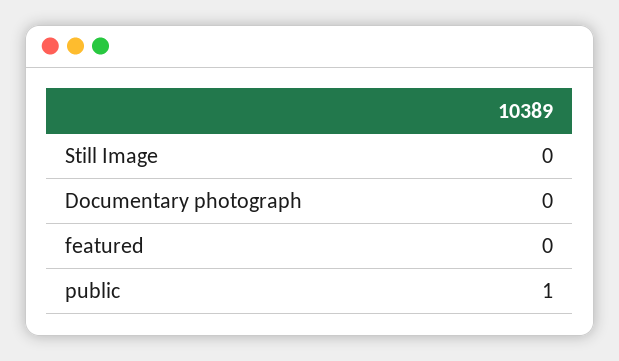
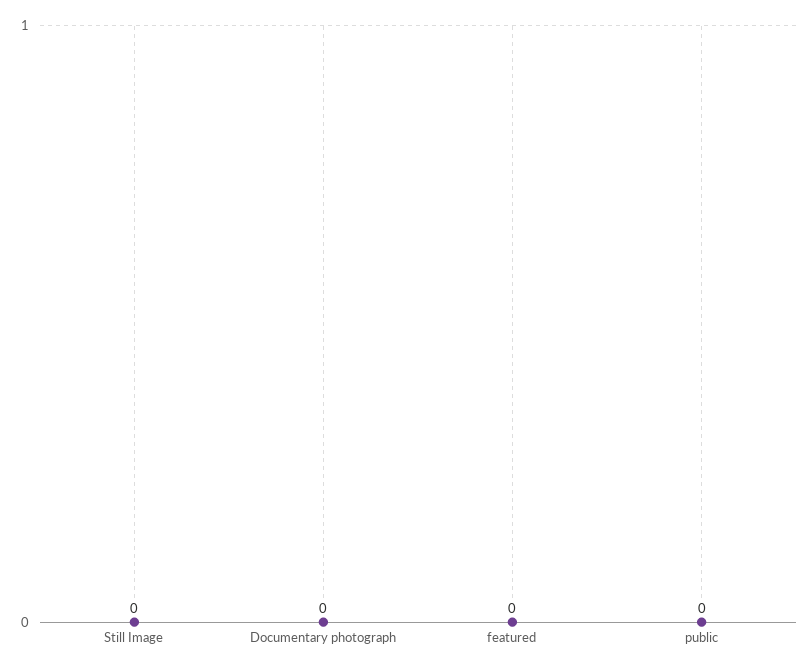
  {
    "Still Image": 0,
    "Documentary photograph": 0,
    "featured": 0,
-   "public": 1
+   "public": 0
  }

